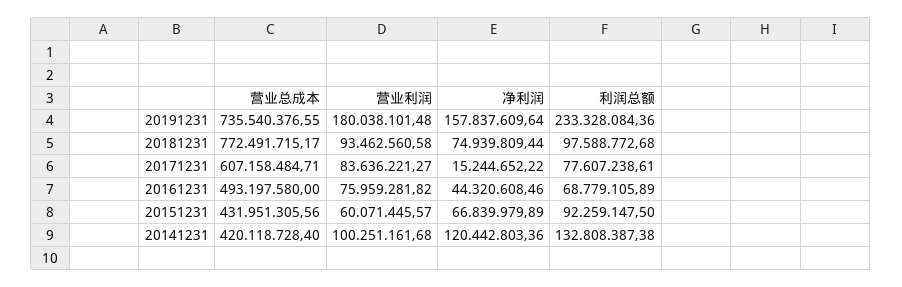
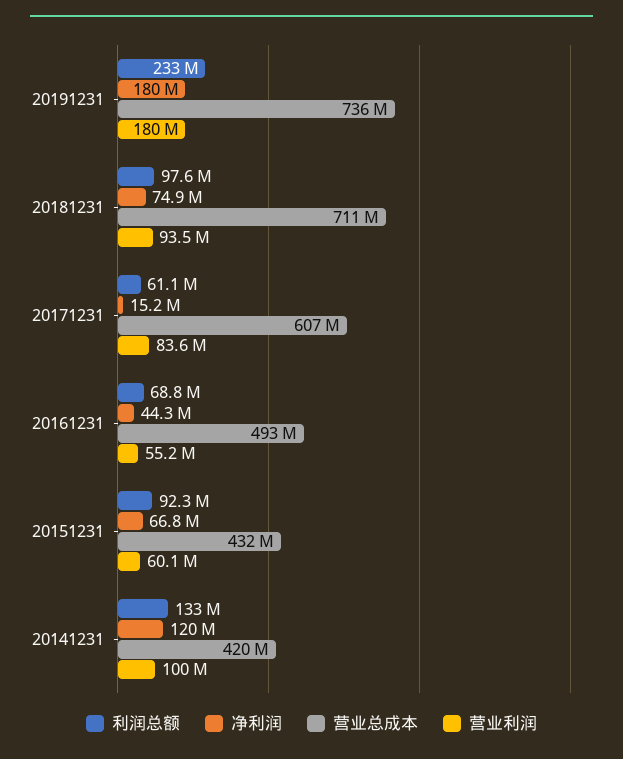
  {
    "营业总成本": {
      "20191231": 735540376.55,
-     "20181231": 772491715.17,
+     "20181231": 711000000,
      "20171231": 607158484.71,
      "20161231": 493197580,
      "20151231": 431951305.56,
      "20141231": 420118728.4
    },
    "营业利润": {
      "20191231": 180038101.48,
      "20181231": 93462560.58,
      "20171231": 83636221.27,
-     "20161231": 75959281.82,
+     "20161231": 55200000,
      "20151231": 60071445.57,
      "20141231": 100251161.68
    },
    "净利润": {
-     "20191231": 157837609.64,
+     "20191231": 180000000,
      "20181231": 74939809.44,
      "20171231": 15244652.22,
      "20161231": 44320608.46,
      "20151231": 66839979.89,
      "20141231": 120442803.36
    },
    "利润总额": {
      "20191231": 233328084.36,
      "20181231": 97588772.68,
-     "20171231": 77607238.61,
+     "20171231": 61100000,
      "20161231": 68779105.89,
      "20151231": 92259147.5,
      "20141231": 132808387.38
    }
  }

